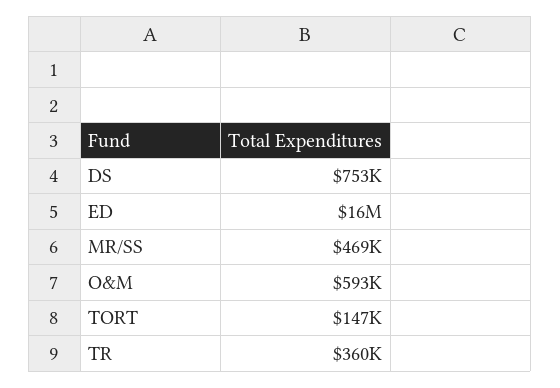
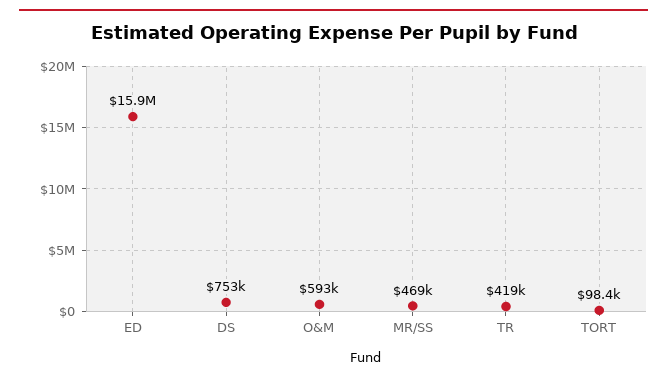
  {
    "DS": 753000,
    "ED": 15900000,
    "MR/SS": 469000,
    "O&M": 593000,
-   "TORT": 147000,
+   "TORT": 98400,
-   "TR": 360000
+   "TR": 419000
  }

